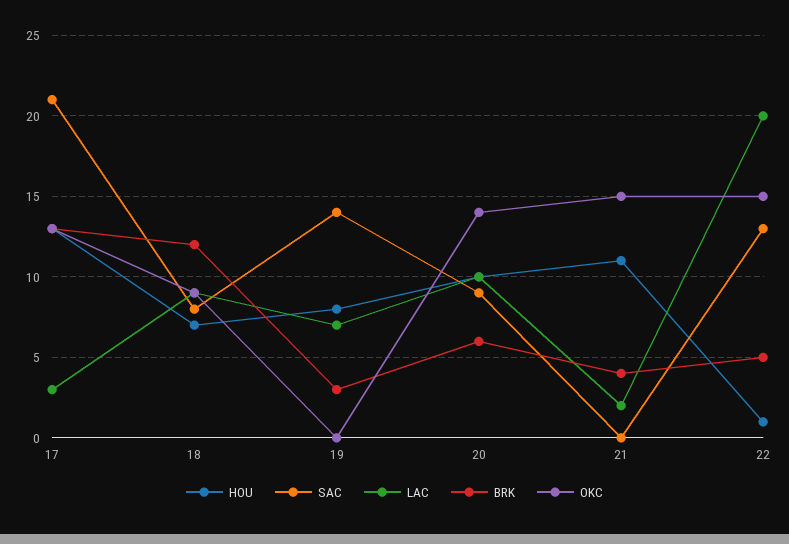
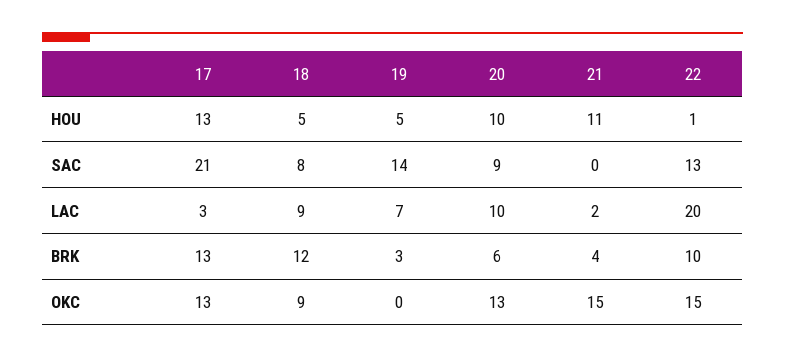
  {
    "HOU": {
      "17": 13,
-     "18": 7,
+     "18": 5,
-     "19": 8,
+     "19": 5,
      "20": 10,
      "21": 11,
      "22": 1
    },
    "SAC": {
      "17": 21,
      "18": 8,
      "19": 14,
      "20": 9,
      "21": 0,
      "22": 13
    },
    "LAC": {
      "17": 3,
      "18": 9,
      "19": 7,
      "20": 10,
      "21": 2,
      "22": 20
    },
    "BRK": {
      "17": 13,
      "18": 12,
      "19": 3,
      "20": 6,
      "21": 4,
-     "22": 5
+     "22": 10
    },
    "OKC": {
      "17": 13,
      "18": 9,
      "19": 0,
-     "20": 14,
+     "20": 13,
      "21": 15,
      "22": 15
    }
  }

